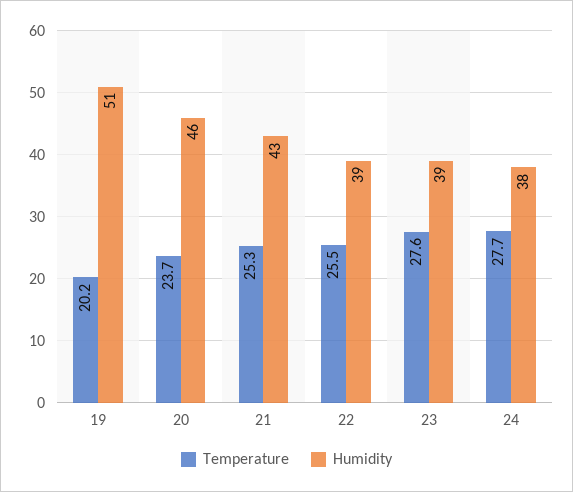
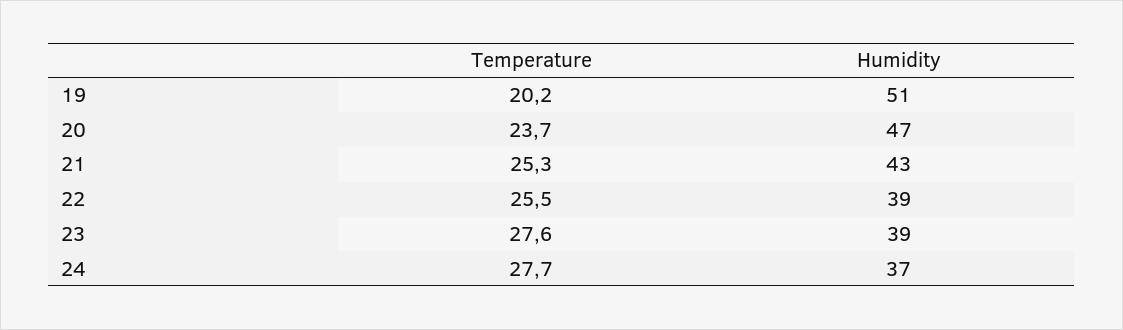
  {
    "Temperature": {
      "19": 20.2,
      "20": 23.7,
      "21": 25.3,
      "22": 25.5,
      "23": 27.6,
      "24": 27.7
    },
    "Humidity": {
      "19": 51,
-     "20": 46,
+     "20": 47,
      "21": 43,
      "22": 39,
      "23": 39,
-     "24": 38
+     "24": 37
    }
  }

